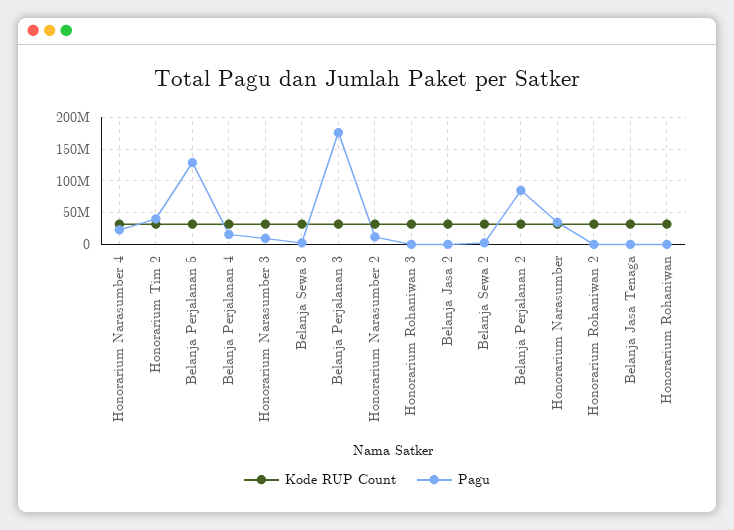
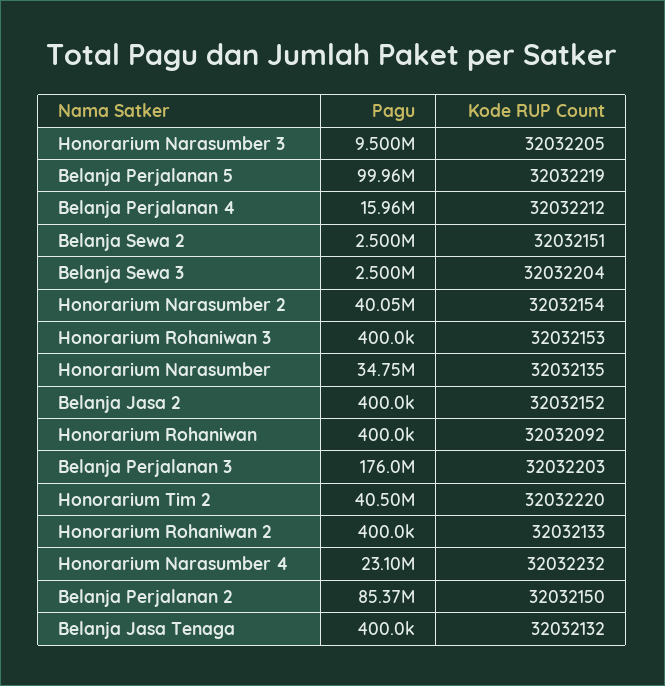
  {
    "Kode RUP Count": {
      "Honorarium Narasumber 4": 32032232,
      "Honorarium Tim 2": 32032220,
      "Belanja Perjalanan 5": 32032219,
      "Belanja Perjalanan 4": 32032212,
      "Honorarium Narasumber 3": 32032205,
      "Belanja Sewa 3": 32032204,
      "Belanja Perjalanan 3": 32032203,
      "Honorarium Narasumber 2": 32032154,
      "Honorarium Rohaniwan 3": 32032153,
      "Belanja Jasa 2": 32032152,
      "Belanja Sewa 2": 32032151,
      "Belanja Perjalanan 2": 32032150,
      "Honorarium Narasumber": 32032135,
      "Honorarium Rohaniwan 2": 32032133,
      "Belanja Jasa Tenaga": 32032132,
      "Honorarium Rohaniwan": 32032092
    },
    "Pagu": {
      "Honorarium Narasumber 4": 23100000,
      "Honorarium Tim 2": 40500000,
-     "Belanja Perjalanan 5": 130000000,
+     "Belanja Perjalanan 5": 99960000,
      "Belanja Perjalanan 4": 15960000,
      "Honorarium Narasumber 3": 9500000,
      "Belanja Sewa 3": 2500000,
      "Belanja Perjalanan 3": 176000000,
-     "Honorarium Narasumber 2": 10000000,
+     "Honorarium Narasumber 2": 40050000,
      "Honorarium Rohaniwan 3": 400000,
      "Belanja Jasa 2": 400000,
      "Belanja Sewa 2": 2500000,
      "Belanja Perjalanan 2": 85370000,
      "Honorarium Narasumber": 34750000,
      "Honorarium Rohaniwan 2": 400000,
      "Belanja Jasa Tenaga": 400000,
      "Honorarium Rohaniwan": 400000
    }
  }

